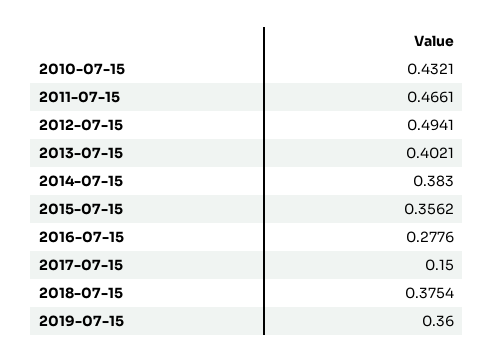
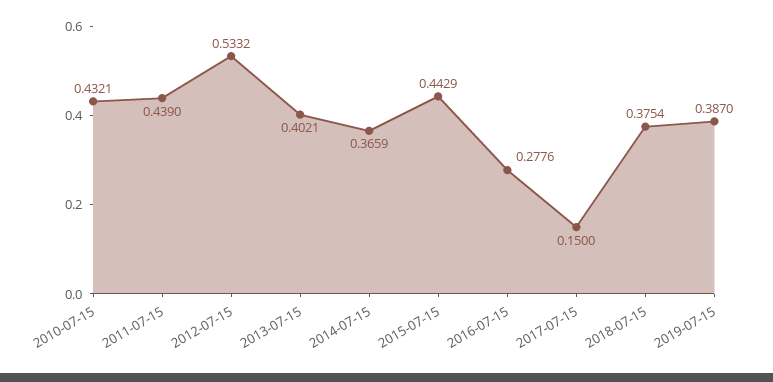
  {
    "2010-07-15": 0.4321,
-   "2011-07-15": 0.4661,
+   "2011-07-15": 0.439,
-   "2012-07-15": 0.4941,
+   "2012-07-15": 0.5332,
    "2013-07-15": 0.4021,
-   "2014-07-15": 0.383,
+   "2014-07-15": 0.3659,
-   "2015-07-15": 0.3562,
+   "2015-07-15": 0.4429,
    "2016-07-15": 0.2776,
    "2017-07-15": 0.15,
    "2018-07-15": 0.3754,
-   "2019-07-15": 0.36
+   "2019-07-15": 0.387
  }

